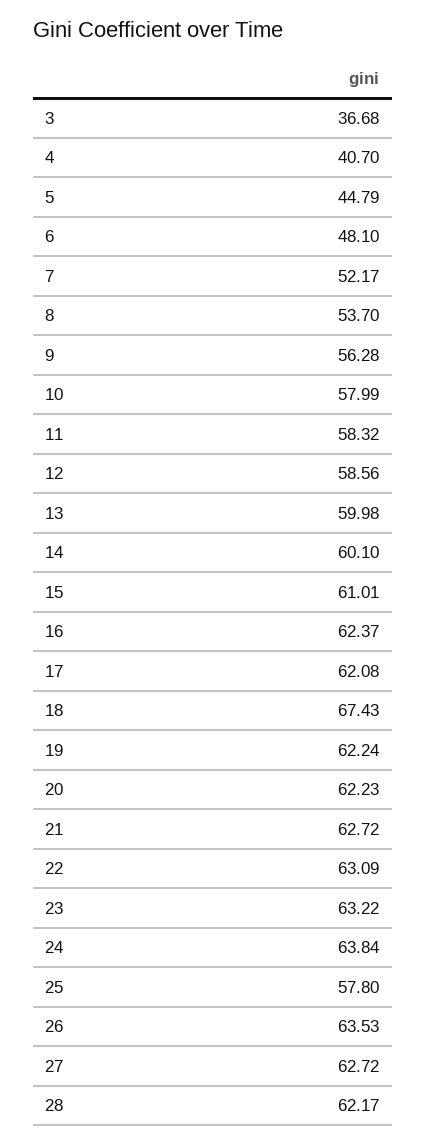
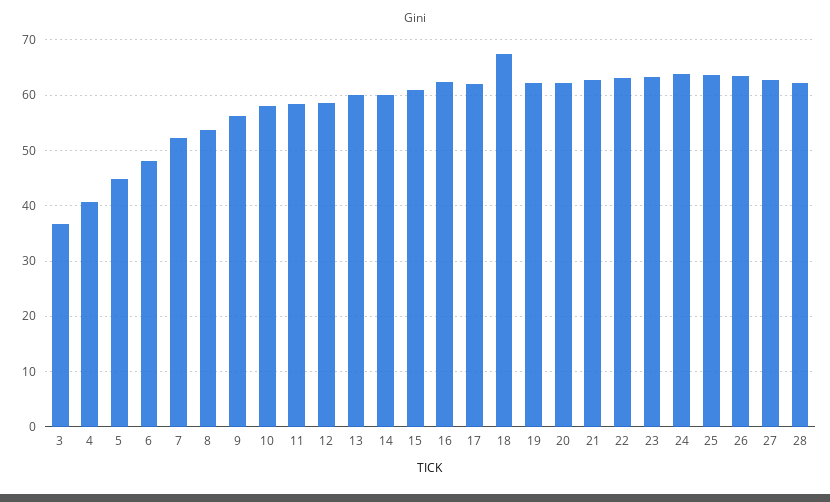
  {
    "3": 36.68,
    "4": 40.7,
    "5": 44.79,
    "6": 48.1,
    "7": 52.17,
    "8": 53.7,
    "9": 56.28,
    "10": 57.99,
    "11": 58.32,
    "12": 58.56,
    "13": 59.98,
    "14": 60.1,
    "15": 61.01,
    "16": 62.37,
    "17": 62.08,
    "18": 67.43,
    "19": 62.24,
    "20": 62.23,
    "21": 62.72,
    "22": 63.09,
    "23": 63.22,
    "24": 63.84,
-   "25": 57.8,
+   "25": 64,
    "26": 63.53,
    "27": 62.72,
    "28": 62.17
  }

